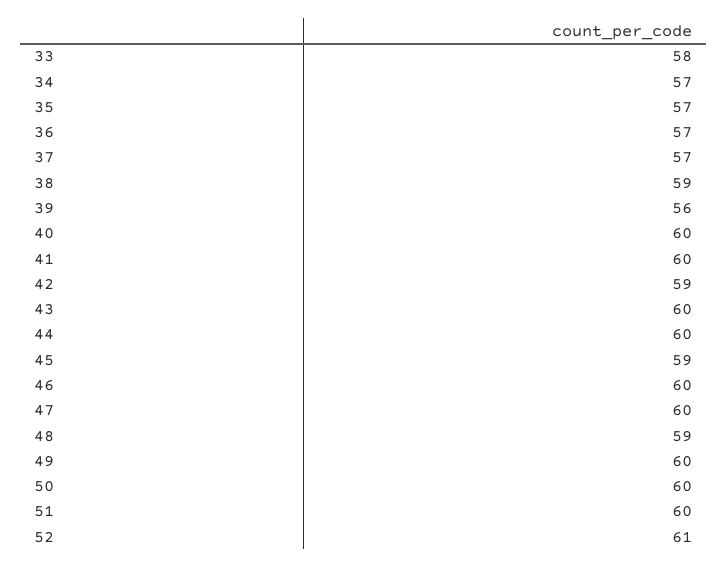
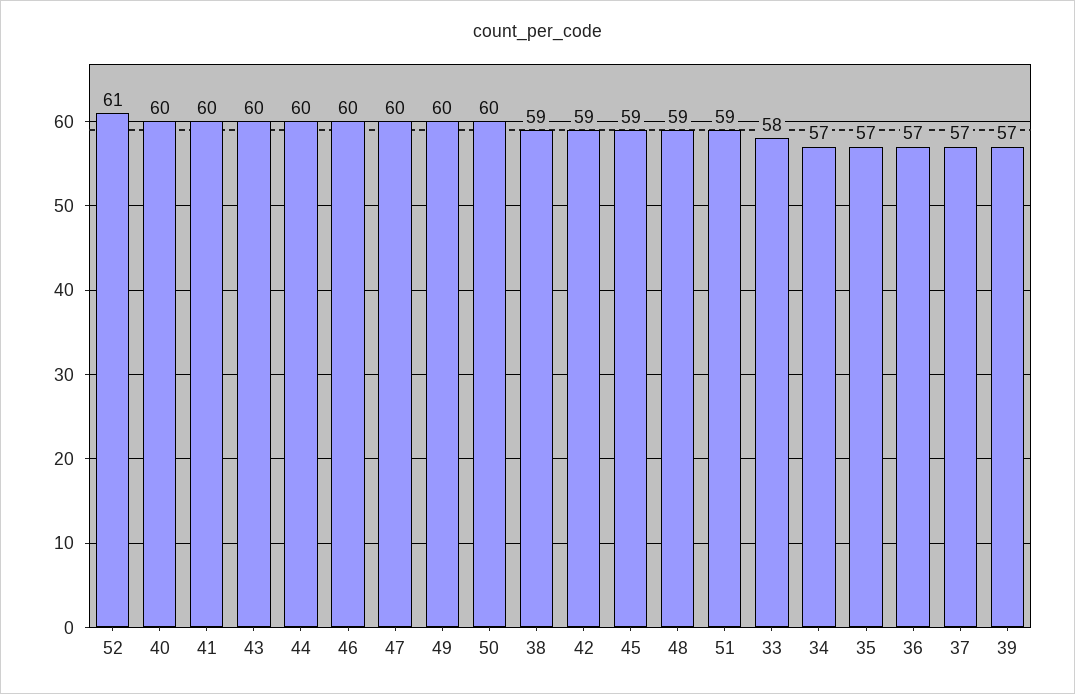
  {
    "33": 58,
    "34": 57,
    "35": 57,
    "36": 57,
    "37": 57,
    "38": 59,
-   "39": 56,
+   "39": 57,
    "40": 60,
    "41": 60,
    "42": 59,
    "43": 60,
    "44": 60,
    "45": 59,
    "46": 60,
    "47": 60,
    "48": 59,
    "49": 60,
    "50": 60,
-   "51": 60,
+   "51": 59,
    "52": 61
  }

